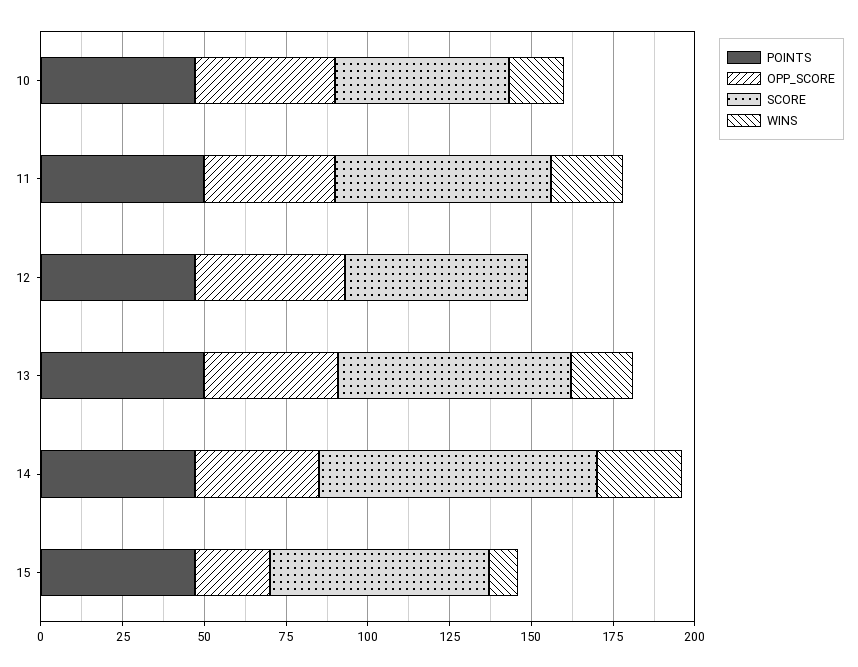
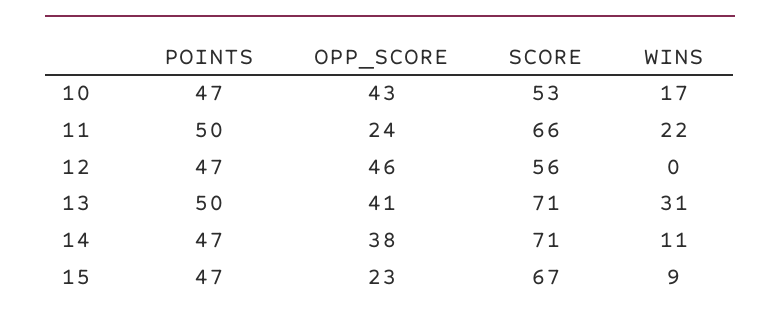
  {
    "POINTS": {
      "10": 47,
      "11": 50,
      "12": 47,
      "13": 50,
      "14": 47,
      "15": 47
    },
    "OPP_SCORE": {
      "10": 43,
-     "11": 40,
+     "11": 24,
      "12": 46,
      "13": 41,
      "14": 38,
      "15": 23
    },
    "SCORE": {
      "10": 53,
      "11": 66,
      "12": 56,
      "13": 71,
-     "14": 85,
+     "14": 71,
      "15": 67
    },
    "WINS": {
      "10": 17,
      "11": 22,
      "12": 0,
-     "13": 20,
+     "13": 31,
-     "14": 25,
+     "14": 11,
      "15": 9
    }
  }

